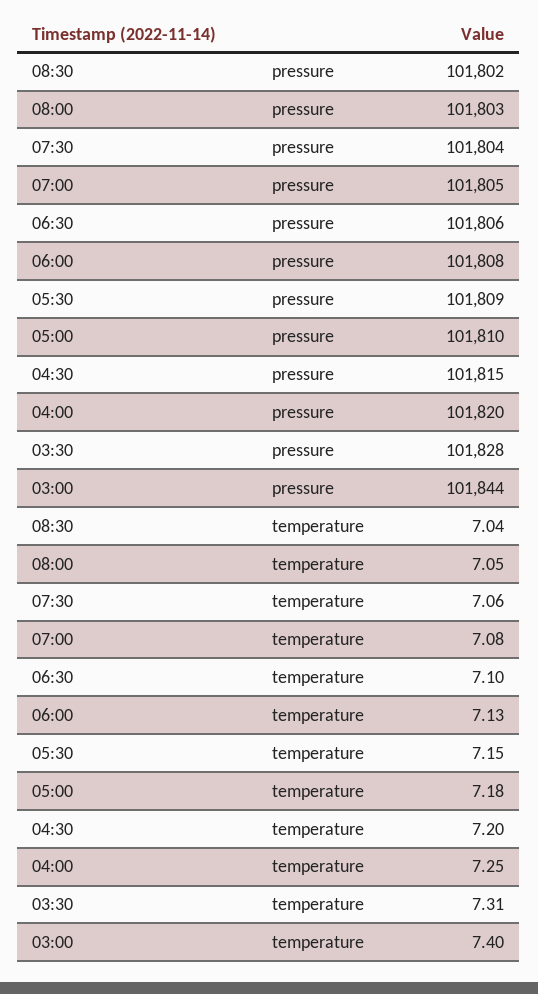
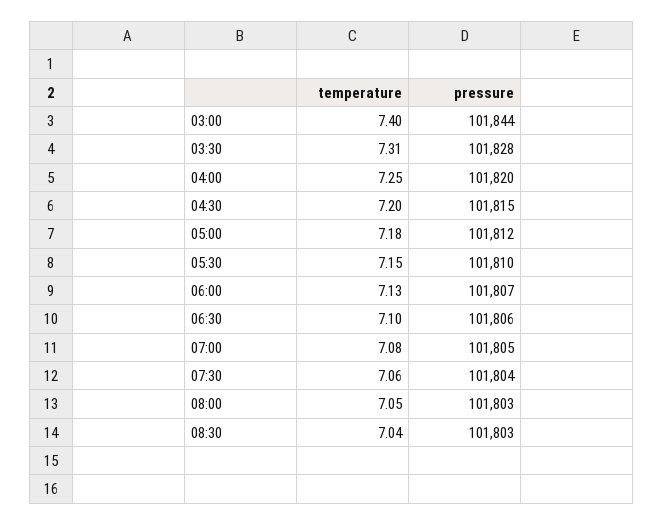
  {
    "08:30": {
-     "pressure": 101802,
+     "pressure": 101803,
      "temperature": 7.04
    },
    "08:00": {
      "pressure": 101803,
      "temperature": 7.05
    },
    "07:30": {
      "pressure": 101804,
      "temperature": 7.06
    },
    "07:00": {
      "pressure": 101805,
      "temperature": 7.08
    },
    "06:30": {
      "pressure": 101806,
      "temperature": 7.1
    },
    "06:00": {
-     "pressure": 101808,
+     "pressure": 101807,
      "temperature": 7.13
    },
    "05:30": {
-     "pressure": 101809,
+     "pressure": 101810,
      "temperature": 7.15
    },
    "05:00": {
-     "pressure": 101810,
+     "pressure": 101812,
      "temperature": 7.18
    },
    "04:30": {
      "pressure": 101815,
      "temperature": 7.2
    },
    "04:00": {
      "pressure": 101820,
      "temperature": 7.25
    },
    "03:30": {
      "pressure": 101828,
      "temperature": 7.31
    },
    "03:00": {
      "pressure": 101844,
      "temperature": 7.4
    }
  }

